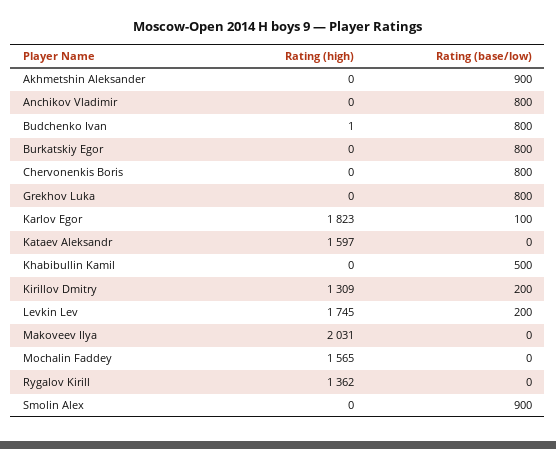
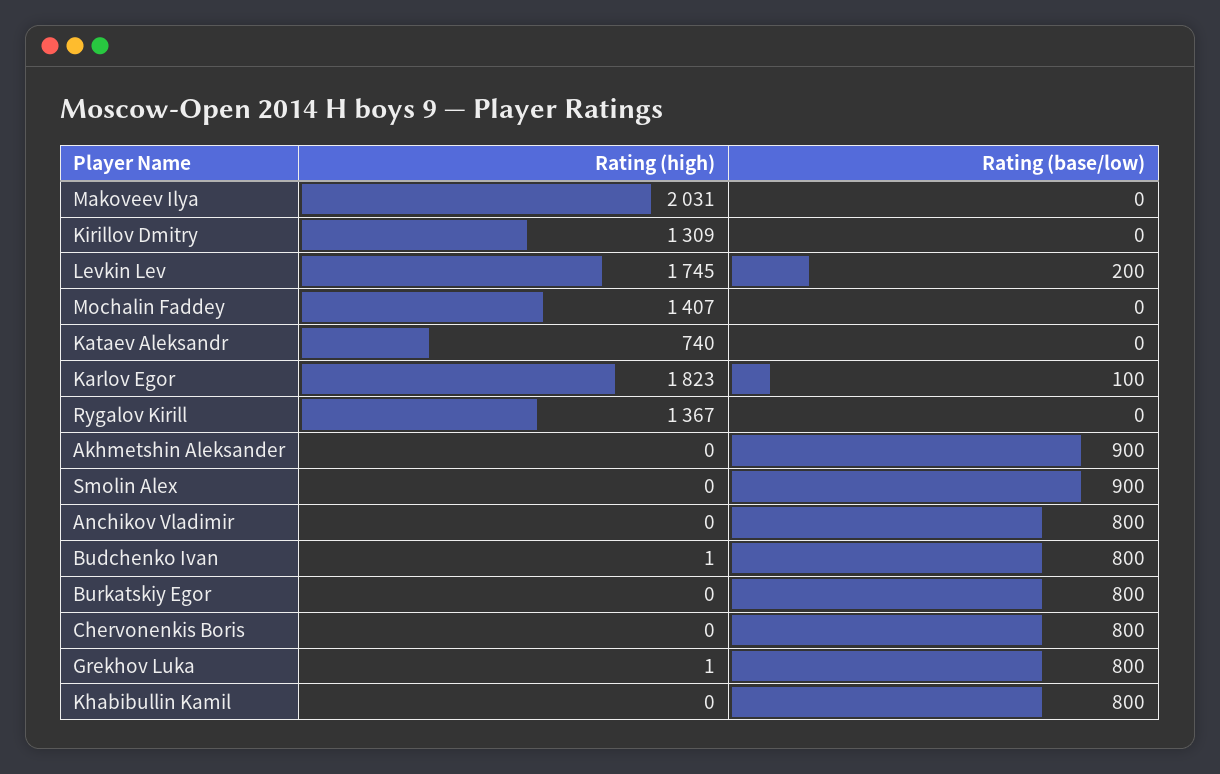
  {
    "Rating (high)": {
      "Akhmetshin Aleksander": 0,
      "Anchikov Vladimir": 0,
      "Budchenko Ivan": 1,
      "Burkatskiy Egor": 0,
      "Chervonenkis Boris": 0,
-     "Grekhov Luka": 0,
+     "Grekhov Luka": 1,
      "Karlov Egor": 1823,
-     "Kataev Aleksandr": 1597,
+     "Kataev Aleksandr": 740,
      "Khabibullin Kamil": 0,
      "Kirillov Dmitry": 1309,
      "Levkin Lev": 1745,
      "Makoveev Ilya": 2031,
-     "Mochalin Faddey": 1565,
+     "Mochalin Faddey": 1407,
-     "Rygalov Kirill": 1362,
+     "Rygalov Kirill": 1367,
      "Smolin Alex": 0
    },
    "Rating (base/low)": {
      "Akhmetshin Aleksander": 900,
      "Anchikov Vladimir": 800,
      "Budchenko Ivan": 800,
      "Burkatskiy Egor": 800,
      "Chervonenkis Boris": 800,
      "Grekhov Luka": 800,
      "Karlov Egor": 100,
      "Kataev Aleksandr": 0,
-     "Khabibullin Kamil": 500,
+     "Khabibullin Kamil": 800,
-     "Kirillov Dmitry": 200,
+     "Kirillov Dmitry": 0,
      "Levkin Lev": 200,
      "Makoveev Ilya": 0,
      "Mochalin Faddey": 0,
      "Rygalov Kirill": 0,
      "Smolin Alex": 900
    }
  }

